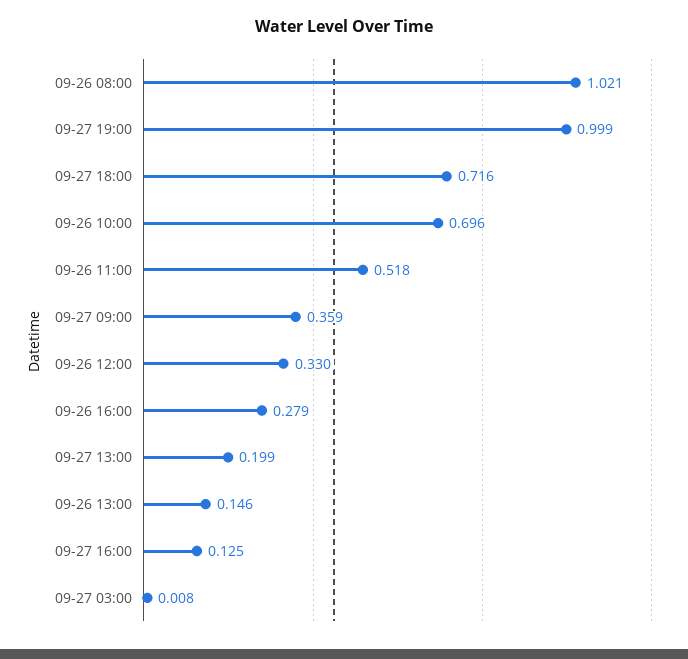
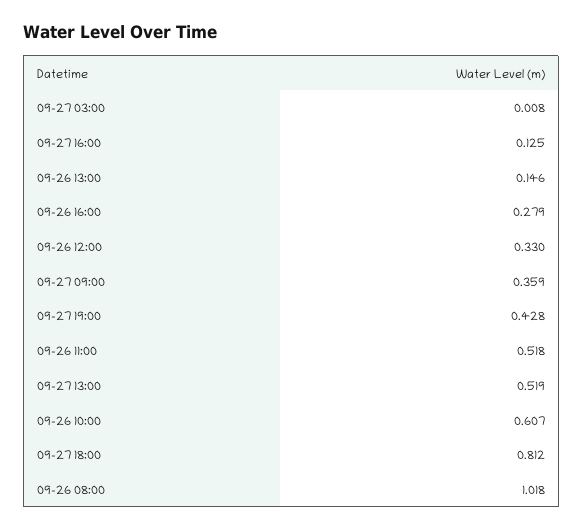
  {
-   "09-26 08:00": 1.021,
+   "09-26 08:00": 1.018,
-   "09-27 19:00": 0.999,
+   "09-27 19:00": 0.428,
-   "09-27 18:00": 0.716,
+   "09-27 18:00": 0.812,
-   "09-26 10:00": 0.696,
+   "09-26 10:00": 0.607,
    "09-26 11:00": 0.518,
    "09-27 09:00": 0.359,
    "09-26 12:00": 0.33,
    "09-26 16:00": 0.279,
-   "09-27 13:00": 0.199,
+   "09-27 13:00": 0.519,
    "09-26 13:00": 0.146,
    "09-27 16:00": 0.125,
    "09-27 03:00": 0.008
  }

